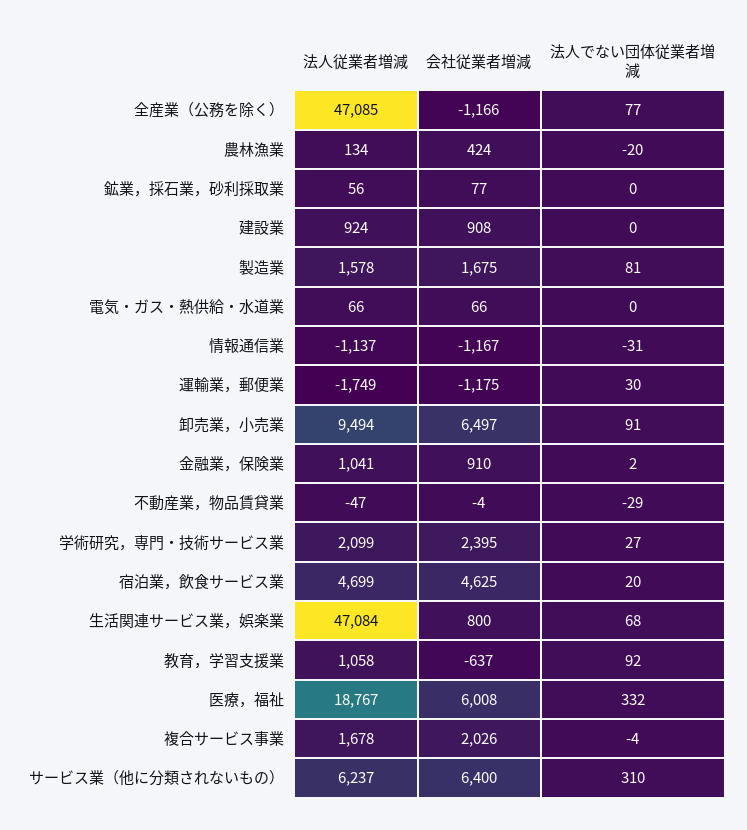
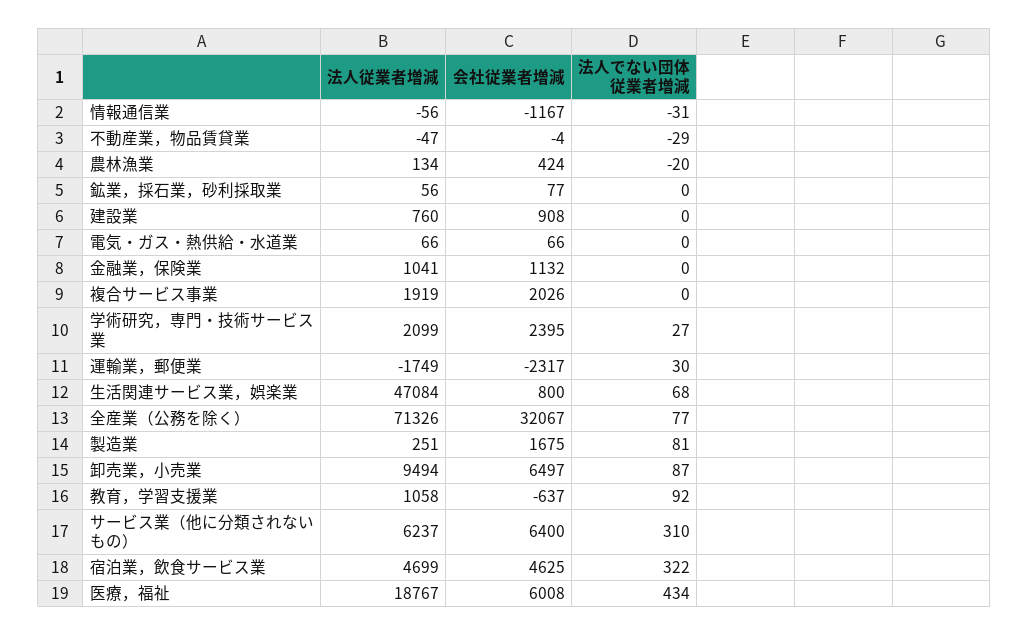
  {
    "法人従業者増減": {
-     "全産業（公務を除く）": 47085,
+     "全産業（公務を除く）": 71326,
      "農林漁業": 134,
      "鉱業，採石業，砂利採取業": 56,
-     "建設業": 924,
+     "建設業": 760,
-     "製造業": 1578,
+     "製造業": 251,
      "電気・ガス・熱供給・水道業": 66,
-     "情報通信業": -1137,
+     "情報通信業": -56,
      "運輸業，郵便業": -1749,
      "卸売業，小売業": 9494,
      "金融業，保険業": 1041,
      "不動産業，物品賃貸業": -47,
      "学術研究，専門・技術サービス業": 2099,
      "宿泊業，飲食サービス業": 4699,
      "生活関連サービス業，娯楽業": 47084,
      "教育，学習支援業": 1058,
      "医療，福祉": 18767,
-     "複合サービス事業": 1678,
+     "複合サービス事業": 1919,
      "サービス業（他に分類されないもの）": 6237
    },
    "会社従業者増減": {
-     "全産業（公務を除く）": -1166,
+     "全産業（公務を除く）": 32067,
      "農林漁業": 424,
      "鉱業，採石業，砂利採取業": 77,
      "建設業": 908,
      "製造業": 1675,
      "電気・ガス・熱供給・水道業": 66,
      "情報通信業": -1167,
-     "運輸業，郵便業": -1175,
+     "運輸業，郵便業": -2317,
      "卸売業，小売業": 6497,
-     "金融業，保険業": 910,
+     "金融業，保険業": 1132,
      "不動産業，物品賃貸業": -4,
      "学術研究，専門・技術サービス業": 2395,
      "宿泊業，飲食サービス業": 4625,
      "生活関連サービス業，娯楽業": 800,
      "教育，学習支援業": -637,
      "医療，福祉": 6008,
      "複合サービス事業": 2026,
      "サービス業（他に分類されないもの）": 6400
    },
    "法人でない団体従業者増減": {
      "全産業（公務を除く）": 77,
      "農林漁業": -20,
      "鉱業，採石業，砂利採取業": 0,
      "建設業": 0,
      "製造業": 81,
      "電気・ガス・熱供給・水道業": 0,
      "情報通信業": -31,
      "運輸業，郵便業": 30,
-     "卸売業，小売業": 91,
+     "卸売業，小売業": 87,
-     "金融業，保険業": 2,
+     "金融業，保険業": 0,
      "不動産業，物品賃貸業": -29,
      "学術研究，専門・技術サービス業": 27,
-     "宿泊業，飲食サービス業": 20,
+     "宿泊業，飲食サービス業": 322,
      "生活関連サービス業，娯楽業": 68,
      "教育，学習支援業": 92,
-     "医療，福祉": 332,
+     "医療，福祉": 434,
-     "複合サービス事業": -4,
+     "複合サービス事業": 0,
      "サービス業（他に分類されないもの）": 310
    }
  }

